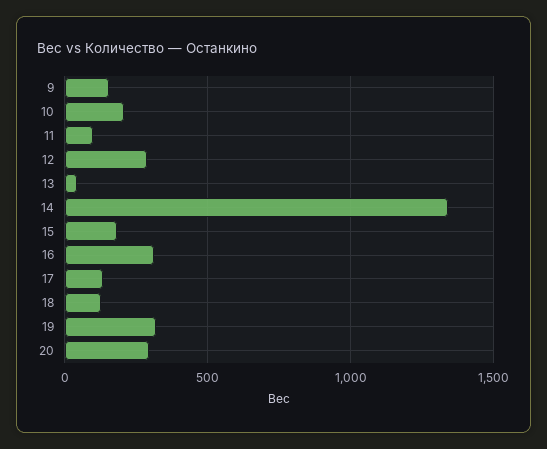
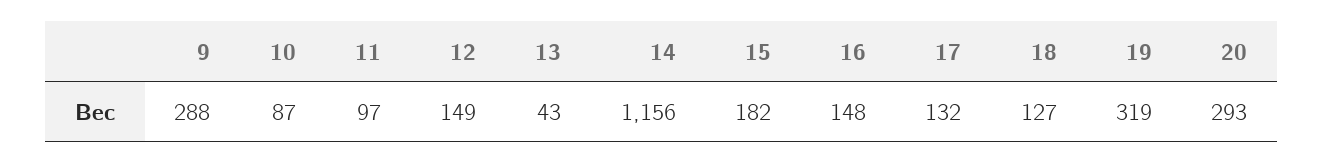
  {
-   "9": 150,
+   "9": 288,
-   "10": 200,
+   "10": 87,
    "11": 97,
-   "12": 300,
+   "12": 149,
    "13": 43,
-   "14": 1350,
+   "14": 1156,
    "15": 182,
-   "16": 300,
+   "16": 148,
    "17": 132,
    "18": 127,
    "19": 319,
    "20": 293
  }

